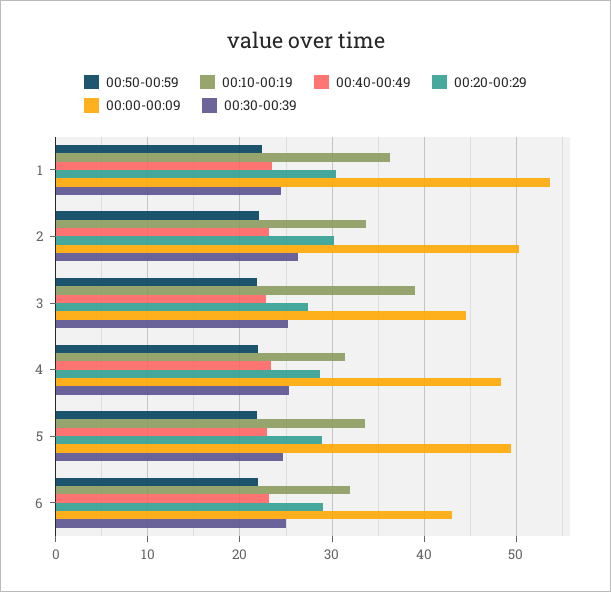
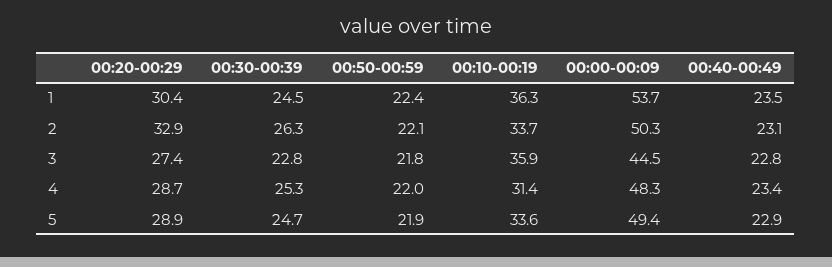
  {
    "00:50-00:59": {
      "1": 22.4,
      "2": 22.1,
      "3": 21.8,
      "4": 22,
-     "5": 21.9,
+     "5": 21.9
-     "6": 22
    },
    "00:10-00:19": {
      "1": 36.3,
      "2": 33.7,
-     "3": 39,
+     "3": 35.9,
      "4": 31.4,
-     "5": 33.6,
+     "5": 33.6
-     "6": 32
    },
    "00:40-00:49": {
      "1": 23.5,
      "2": 23.1,
      "3": 22.8,
      "4": 23.4,
-     "5": 22.9,
+     "5": 22.9
-     "6": 23
    },
    "00:20-00:29": {
      "1": 30.4,
-     "2": 30,
+     "2": 32.9,
      "3": 27.4,
      "4": 28.7,
-     "5": 28.9,
+     "5": 28.9
-     "6": 29
    },
    "00:00-00:09": {
      "1": 53.7,
      "2": 50.3,
      "3": 44.5,
      "4": 48.3,
-     "5": 49.4,
+     "5": 49.4
-     "6": 43
    },
    "00:30-00:39": {
      "1": 24.5,
      "2": 26.3,
-     "3": 25,
+     "3": 22.8,
      "4": 25.3,
-     "5": 24.7,
+     "5": 24.7
-     "6": 25
    }
  }

